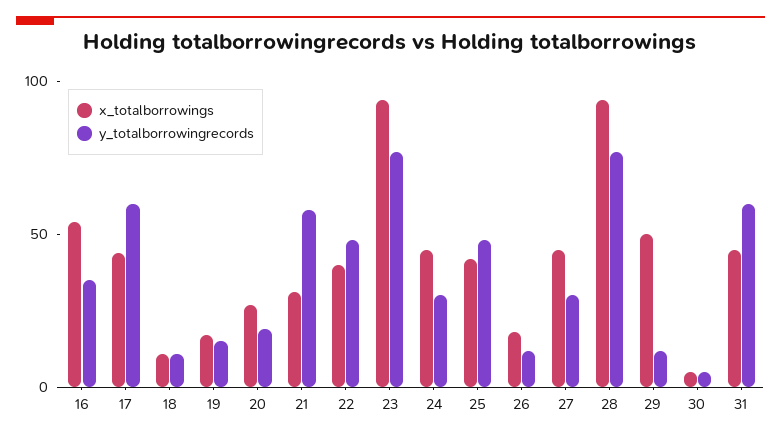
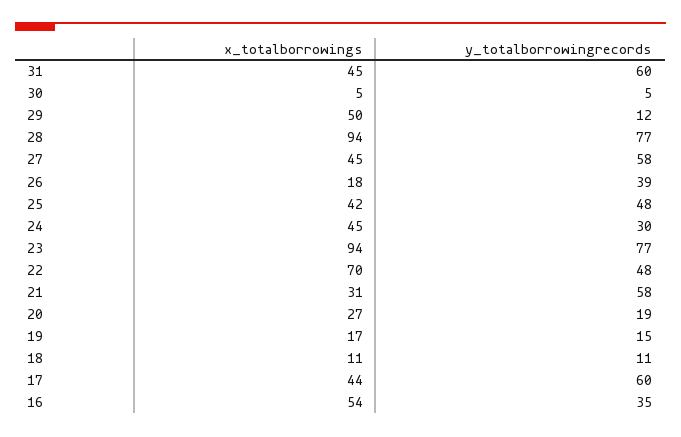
  {
    "x_totalborrowings": {
      "16": 54,
      "17": 44,
      "18": 11,
      "19": 17,
      "20": 27,
      "21": 31,
-     "22": 40,
+     "22": 70,
      "23": 94,
      "24": 45,
      "25": 42,
      "26": 18,
      "27": 45,
      "28": 94,
      "29": 50,
      "30": 5,
      "31": 45
    },
    "y_totalborrowingrecords": {
      "16": 35,
      "17": 60,
      "18": 11,
      "19": 15,
      "20": 19,
      "21": 58,
      "22": 48,
      "23": 77,
      "24": 30,
      "25": 48,
-     "26": 10,
+     "26": 39,
-     "27": 30,
+     "27": 58,
      "28": 77,
      "29": 12,
      "30": 5,
      "31": 60
    }
  }

